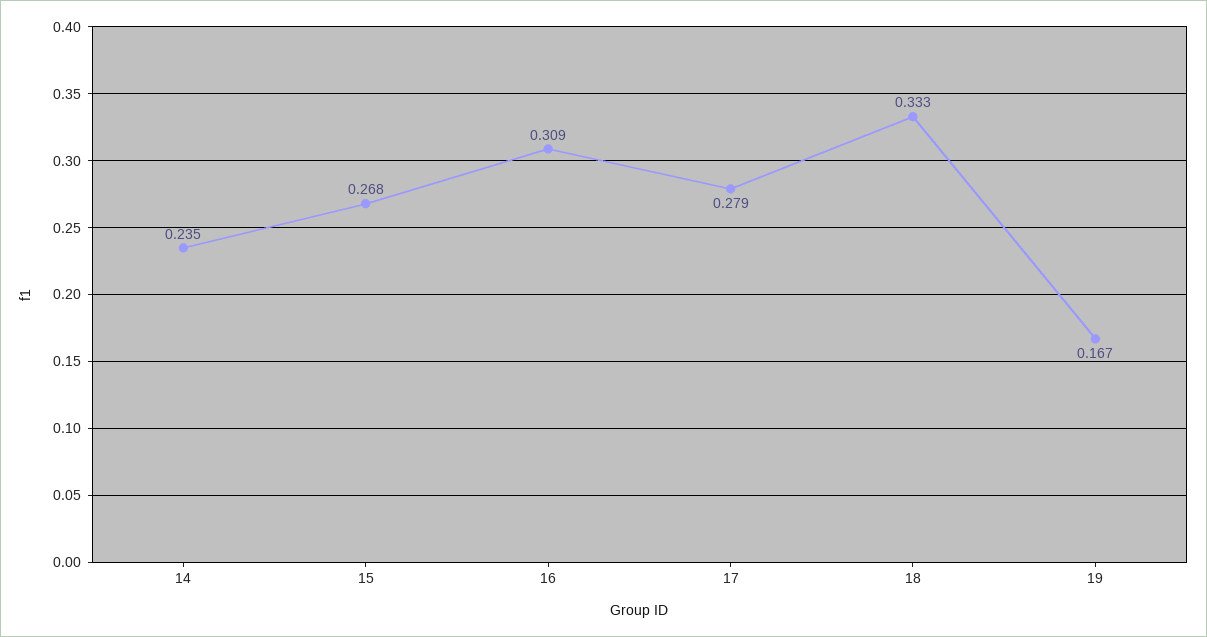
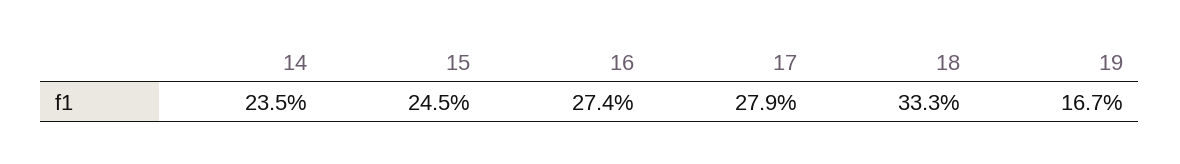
  {
    "14": 0.235,
-   "15": 0.268,
+   "15": 0.245,
-   "16": 0.309,
+   "16": 0.274,
    "17": 0.279,
    "18": 0.333,
    "19": 0.167
  }

